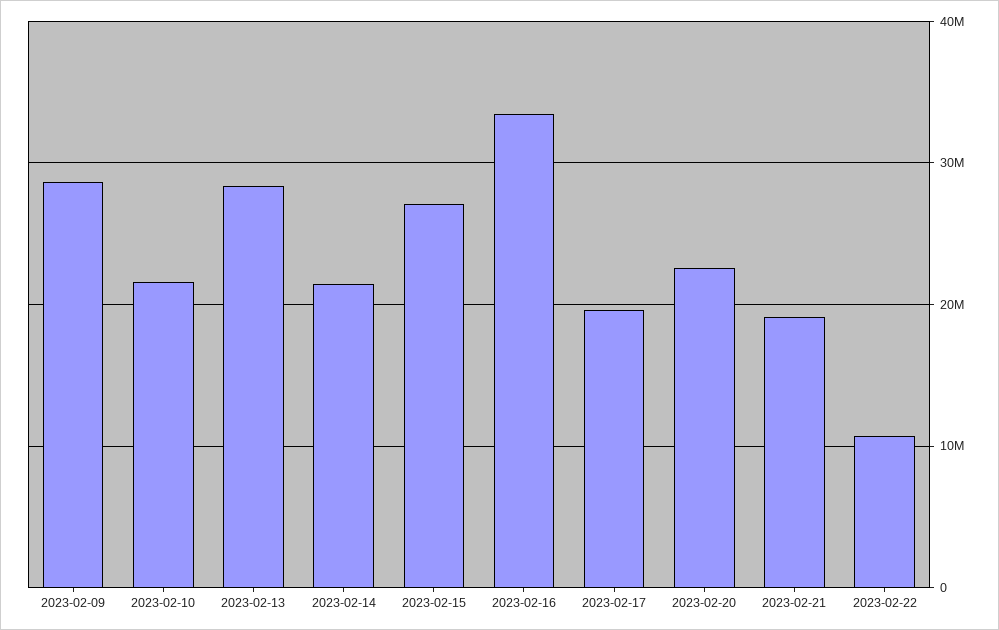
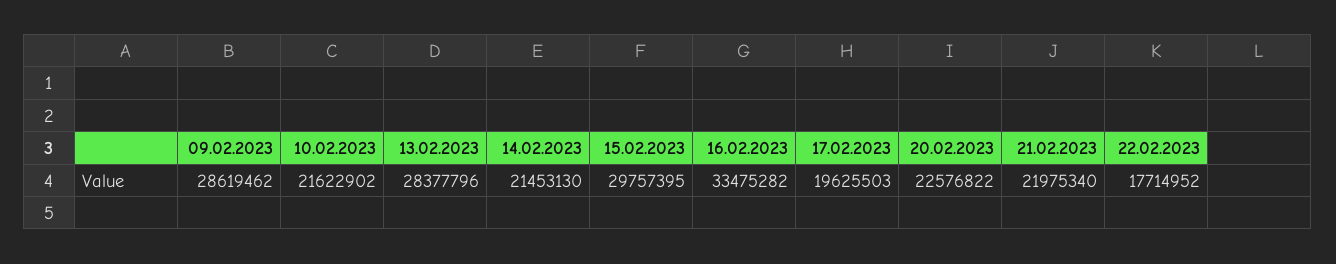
  {
    "2023-02-09": 28619462,
    "2023-02-10": 21622902,
    "2023-02-13": 28377796,
    "2023-02-14": 21453130,
-   "2023-02-15": 27000000,
+   "2023-02-15": 29757395,
    "2023-02-16": 33475282,
    "2023-02-17": 19625503,
    "2023-02-20": 22576822,
-   "2023-02-21": 19000000,
+   "2023-02-21": 21975340,
-   "2023-02-22": 11000000
+   "2023-02-22": 17714952
  }

